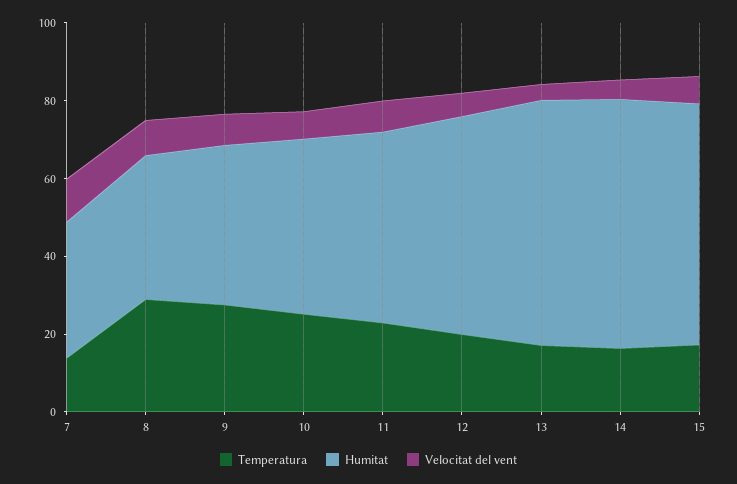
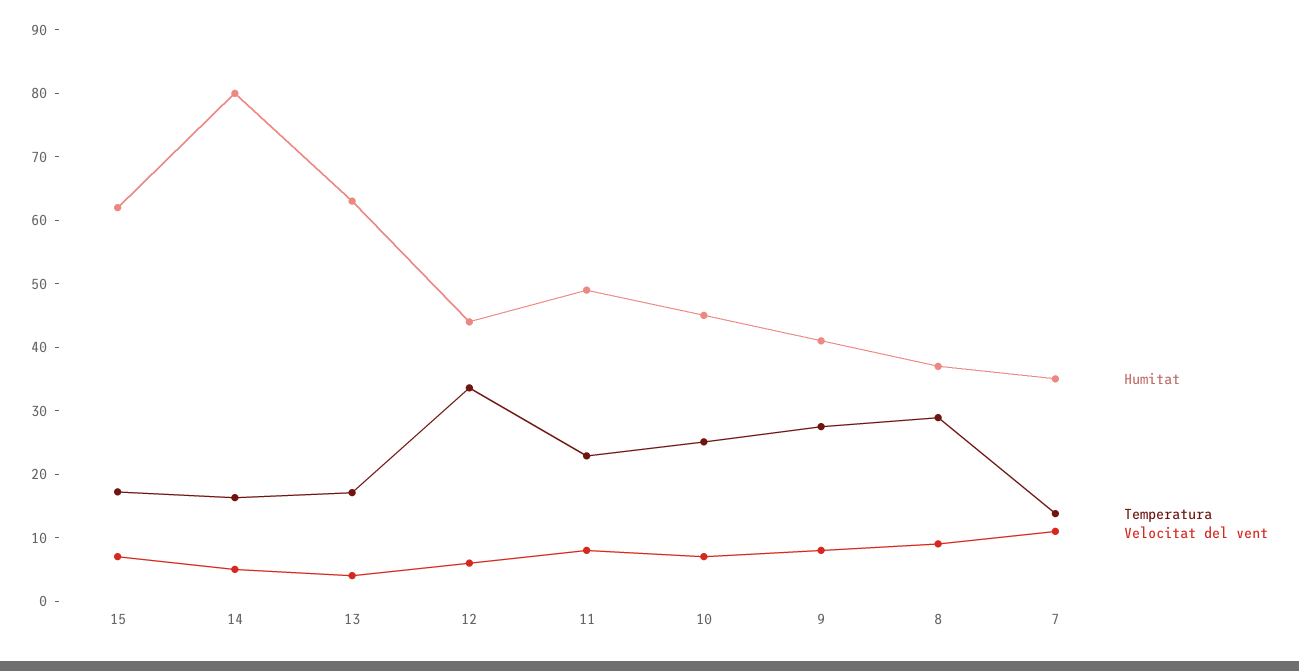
  {
    "Temperatura": {
      "7": 14,
      "8": 28,
      "9": 28,
      "10": 26,
      "11": 22,
-     "12": 20,
+     "12": 34,
      "13": 18,
      "14": 16,
      "15": 18
    },
    "Humitat": {
      "7": 36,
      "8": 38,
      "9": 42,
      "10": 46,
      "11": 50,
-     "12": 55,
+     "12": 44,
      "13": 64,
-     "14": 65,
+     "14": 80,
      "15": 62
    },
    "Velocitat del vent": {
      "7": 12,
      "8": 10,
      "9": 8,
      "10": 8,
      "11": 8,
      "12": 6,
      "13": 4,
      "14": 6,
      "15": 8
    }
  }

